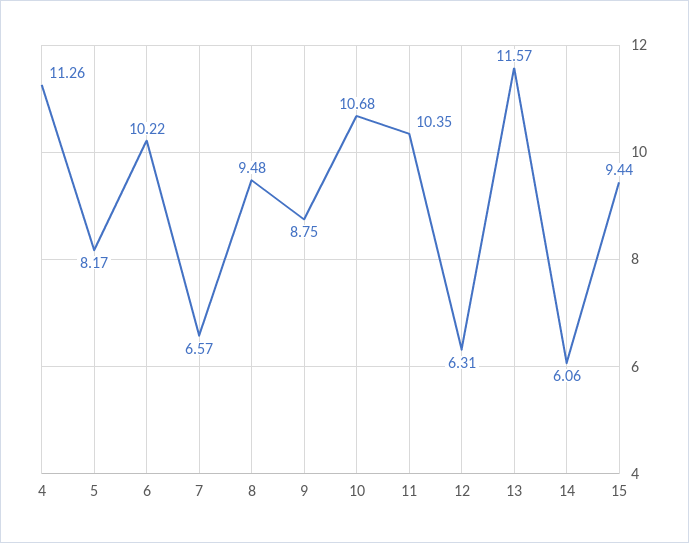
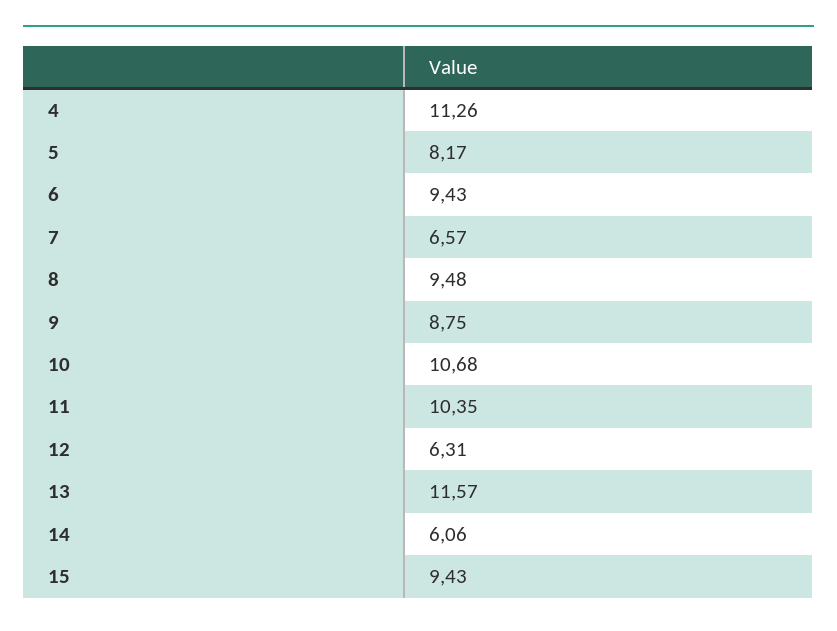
  {
    "4": 11.26,
    "5": 8.17,
-   "6": 10.22,
+   "6": 9.43,
    "7": 6.57,
    "8": 9.48,
    "9": 8.75,
    "10": 10.68,
    "11": 10.35,
    "12": 6.31,
    "13": 11.57,
    "14": 6.06,
-   "15": 9.44
+   "15": 9.43
  }

